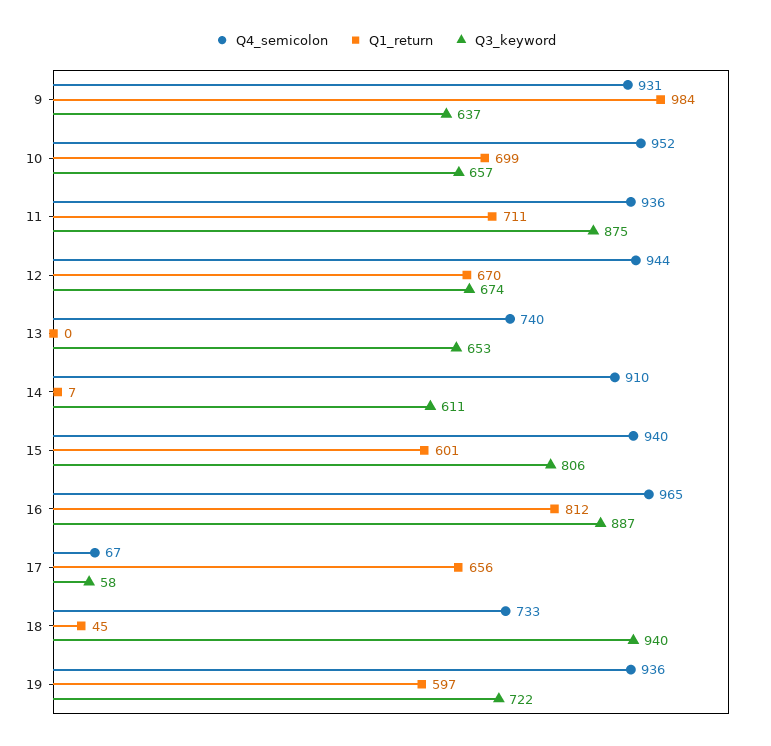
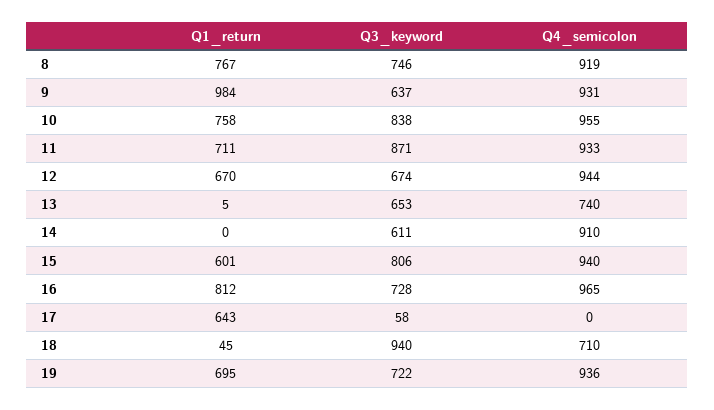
  {
    "Q4_semicolon": {
      "9": 931,
-     "10": 952,
+     "10": 955,
-     "11": 936,
+     "11": 933,
      "12": 944,
      "13": 740,
      "14": 910,
      "15": 940,
      "16": 965,
-     "17": 67,
+     "17": 0,
-     "18": 733,
+     "18": 710,
-     "19": 936
+     "19": 936,
+     "8": 919
    },
    "Q1_return": {
      "9": 984,
-     "10": 699,
+     "10": 758,
      "11": 711,
      "12": 670,
-     "13": 0,
+     "13": 5,
-     "14": 7,
+     "14": 0,
      "15": 601,
      "16": 812,
-     "17": 656,
+     "17": 643,
      "18": 45,
-     "19": 597
+     "19": 695,
+     "8": 767
    },
    "Q3_keyword": {
      "9": 637,
-     "10": 657,
+     "10": 838,
-     "11": 875,
+     "11": 871,
      "12": 674,
      "13": 653,
      "14": 611,
      "15": 806,
-     "16": 887,
+     "16": 728,
      "17": 58,
      "18": 940,
-     "19": 722
+     "19": 722,
+     "8": 746
    }
  }

